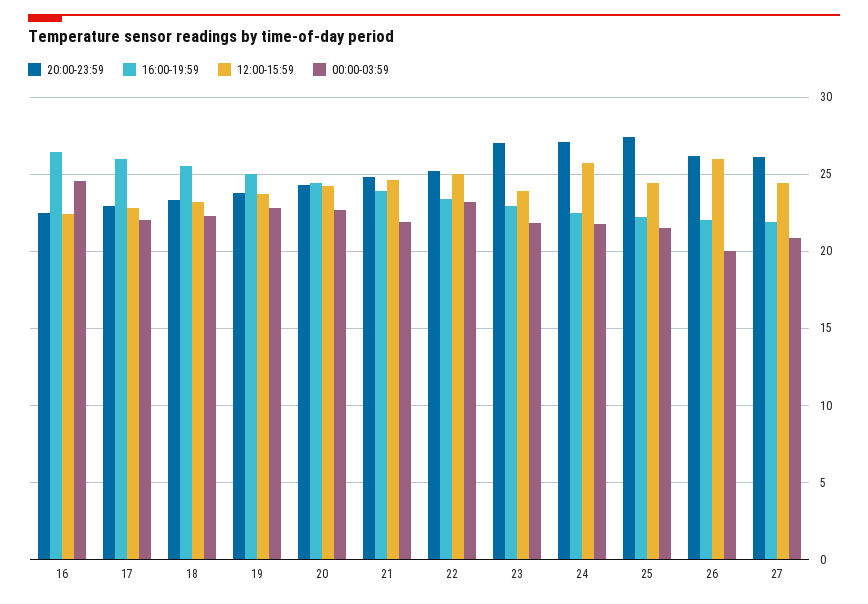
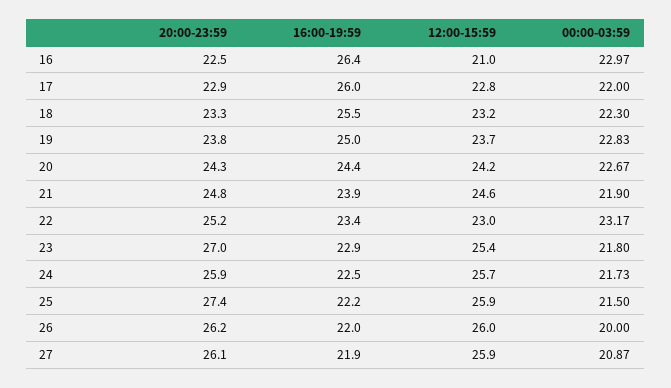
  {
    "20:00-23:59": {
      "16": 22.5,
      "17": 22.9,
      "18": 23.3,
      "19": 23.8,
      "20": 24.3,
      "21": 24.8,
      "22": 25.2,
      "23": 27,
-     "24": 27,
+     "24": 25.9,
      "25": 27.4,
      "26": 26.2,
      "27": 26.1
    },
    "16:00-19:59": {
      "16": 26.4,
      "17": 26,
      "18": 25.5,
      "19": 25,
      "20": 24.4,
      "21": 23.9,
      "22": 23.4,
      "23": 22.9,
      "24": 22.5,
      "25": 22.2,
      "26": 22,
      "27": 21.9
    },
    "12:00-15:59": {
-     "16": 22.5,
+     "16": 21,
      "17": 22.8,
      "18": 23.2,
      "19": 23.7,
      "20": 24.2,
      "21": 24.6,
-     "22": 25,
+     "22": 23,
-     "23": 24,
+     "23": 25.4,
      "24": 25.7,
-     "25": 24.5,
+     "25": 25.9,
      "26": 26,
-     "27": 24.5
+     "27": 25.9
    },
    "00:00-03:59": {
-     "16": 24.5,
+     "16": 22.97,
      "17": 22,
      "18": 22.3,
      "19": 22.83,
      "20": 22.67,
      "21": 21.9,
      "22": 23.17,
      "23": 21.8,
      "24": 21.73,
      "25": 21.5,
      "26": 20,
      "27": 20.87
    }
  }

